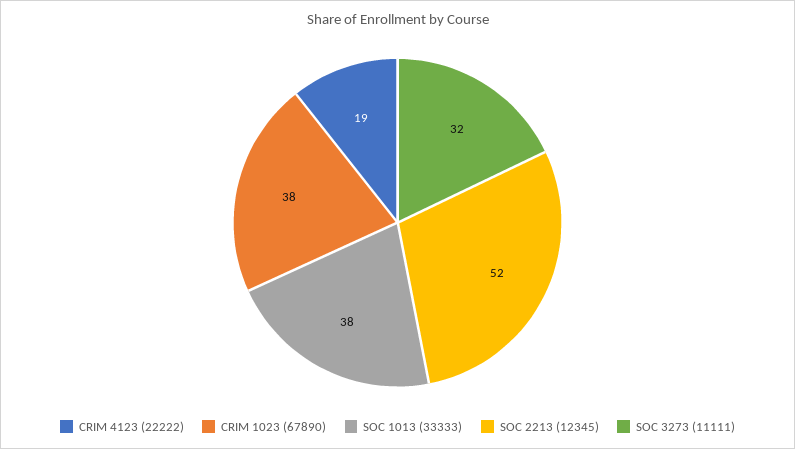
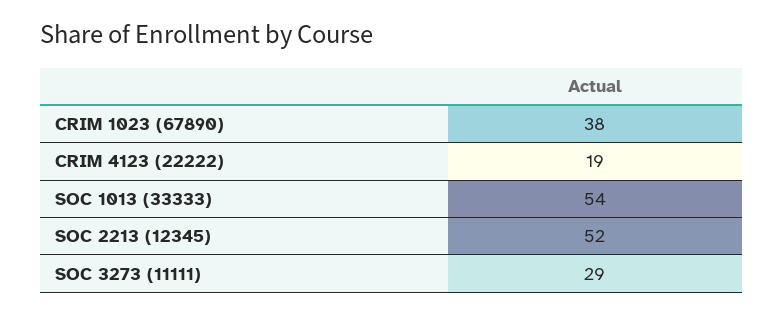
  {
    "CRIM 4123 (22222)": 19,
    "CRIM 1023 (67890)": 38,
-   "SOC 1013 (33333)": 38,
+   "SOC 1013 (33333)": 54,
    "SOC 2213 (12345)": 52,
-   "SOC 3273 (11111)": 32
+   "SOC 3273 (11111)": 29
  }

